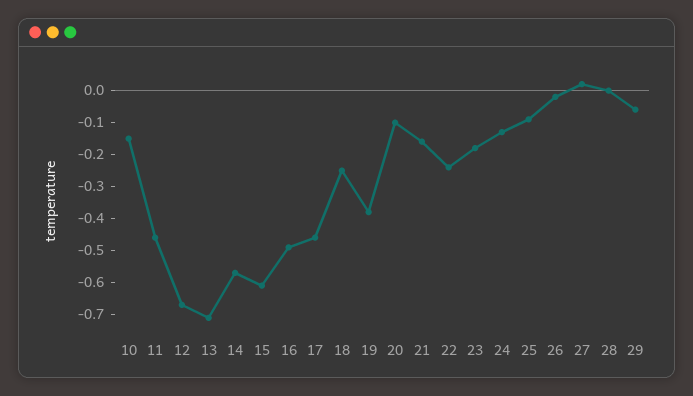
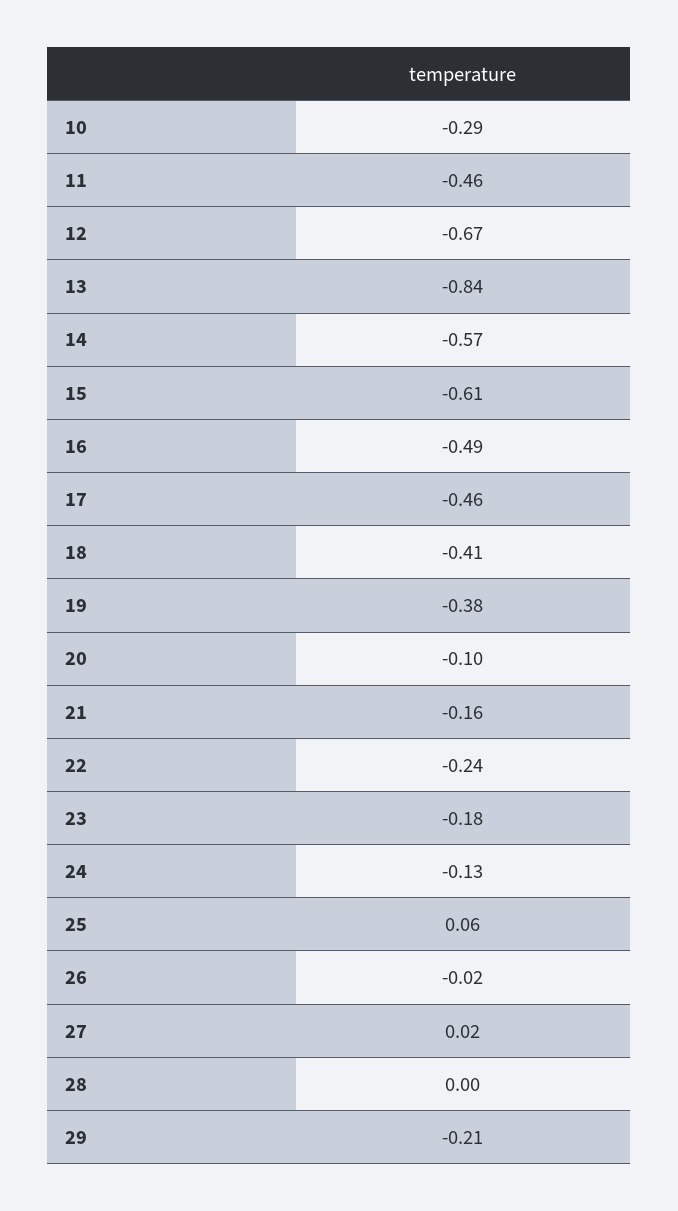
  {
-   "10": -0.15,
+   "10": -0.29,
    "11": -0.46,
    "12": -0.67,
-   "13": -0.7,
+   "13": -0.84,
    "14": -0.57,
    "15": -0.61,
    "16": -0.49,
    "17": -0.46,
-   "18": -0.25,
+   "18": -0.41,
    "19": -0.38,
    "20": -0.1,
    "21": -0.16,
    "22": -0.24,
    "23": -0.18,
    "24": -0.13,
-   "25": -0.1,
+   "25": 0.06,
    "26": -0.02,
    "27": 0.02,
    "28": 0,
-   "29": -0.05
+   "29": -0.21
  }

